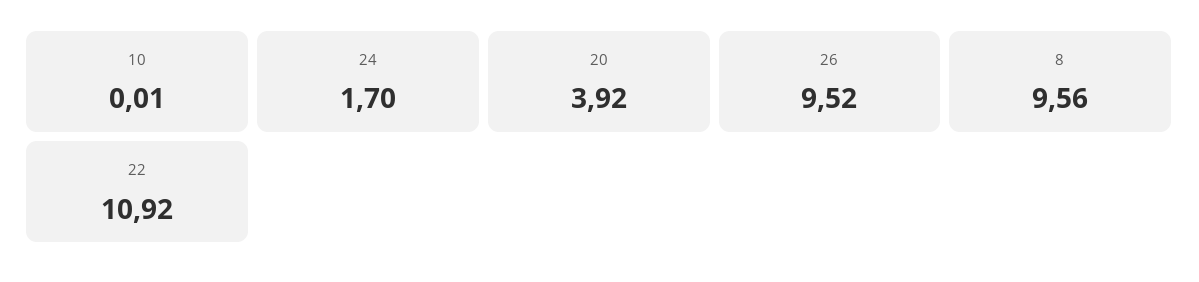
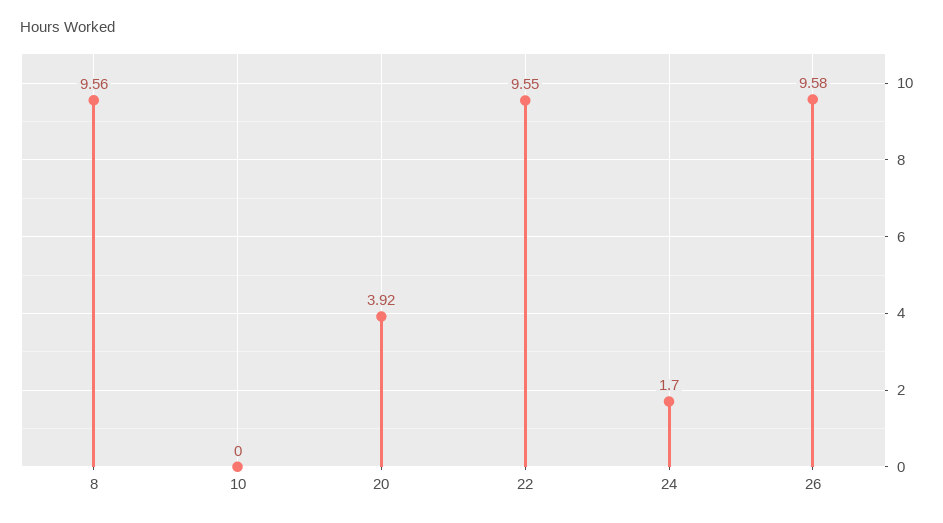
  {
-   "10": 0.01,
+   "10": 0,
    "24": 1.7,
    "20": 3.92,
-   "26": 9.52,
+   "26": 9.58,
    "8": 9.56,
-   "22": 10.92
+   "22": 9.55
  }

